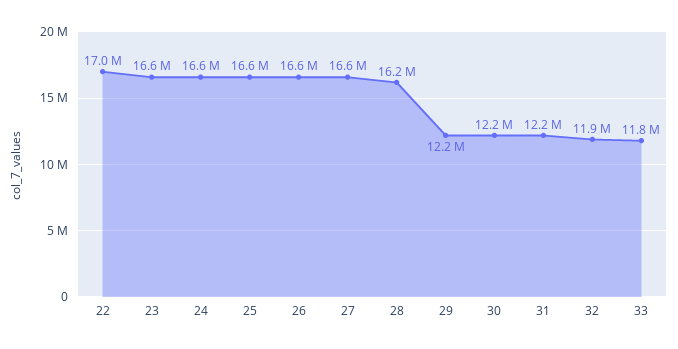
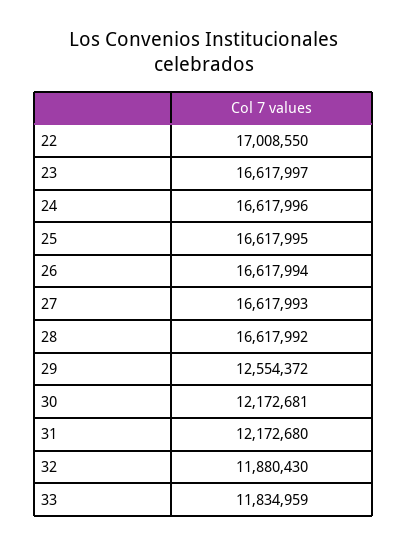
  {
    "22": 17008550,
    "23": 16617997,
    "24": 16617996,
    "25": 16617995,
    "26": 16617994,
    "27": 16617993,
-   "28": 16200000,
+   "28": 16617992,
-   "29": 12200000,
+   "29": 12554372,
    "30": 12172681,
    "31": 12172680,
    "32": 11880430,
    "33": 11834959
  }

